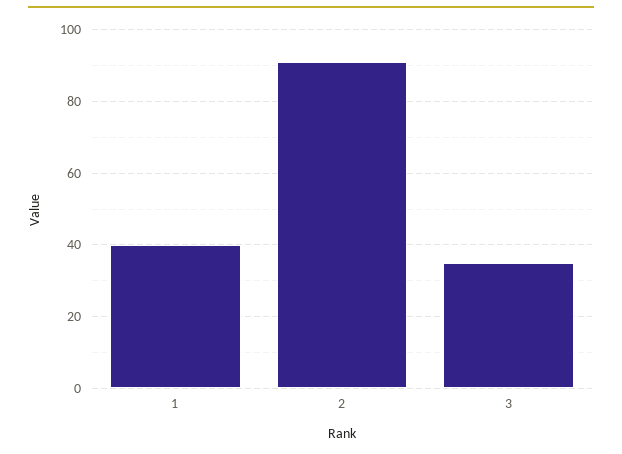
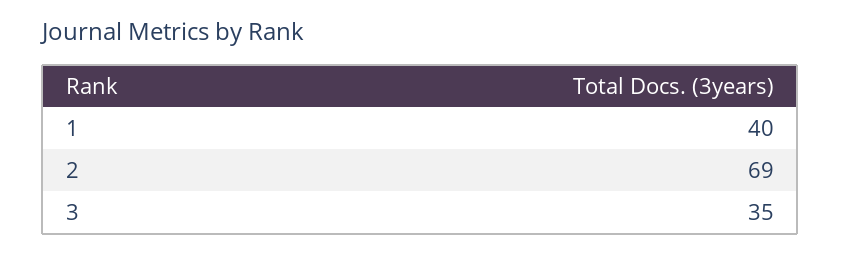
  {
    "1": 40,
-   "2": 90,
+   "2": 69,
    "3": 35
  }

